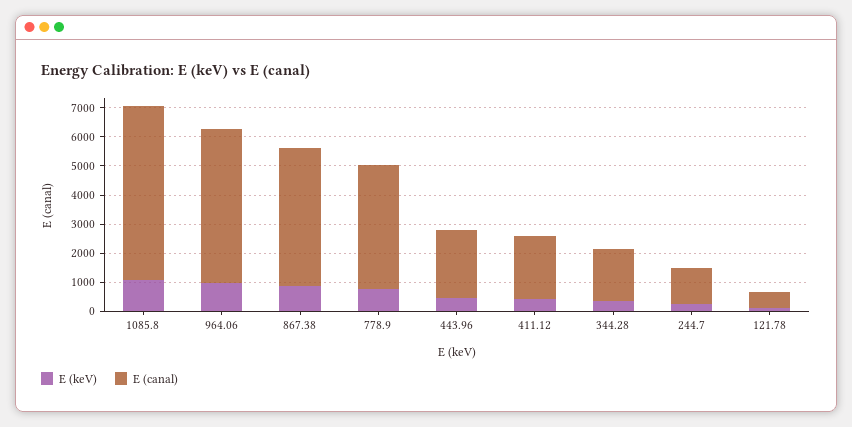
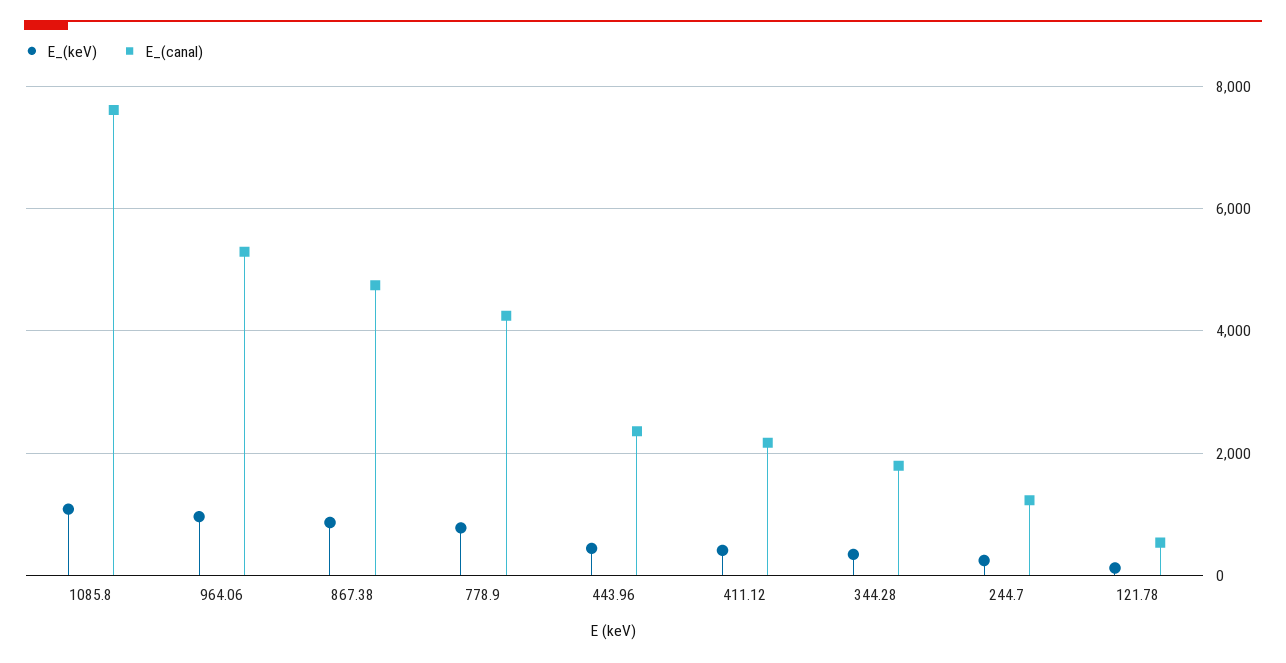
  {
    "E (keV)": {
      "1085.8": 1000,
      "964.06": 1000,
      "867.38": 800,
      "778.9": 800,
      "443.96": 400,
      "411.12": 400,
      "344.28": 400,
      "244.7": 200,
      "121.78": 200
    },
    "E (canal)": {
-     "1085.8": 6000,
+     "1085.8": 7600,
      "964.06": 5200,
      "867.38": 4800,
      "778.9": 4200,
      "443.96": 2400,
      "411.12": 2200,
      "344.28": 1800,
      "244.7": 1200,
      "121.78": 600
    }
  }

